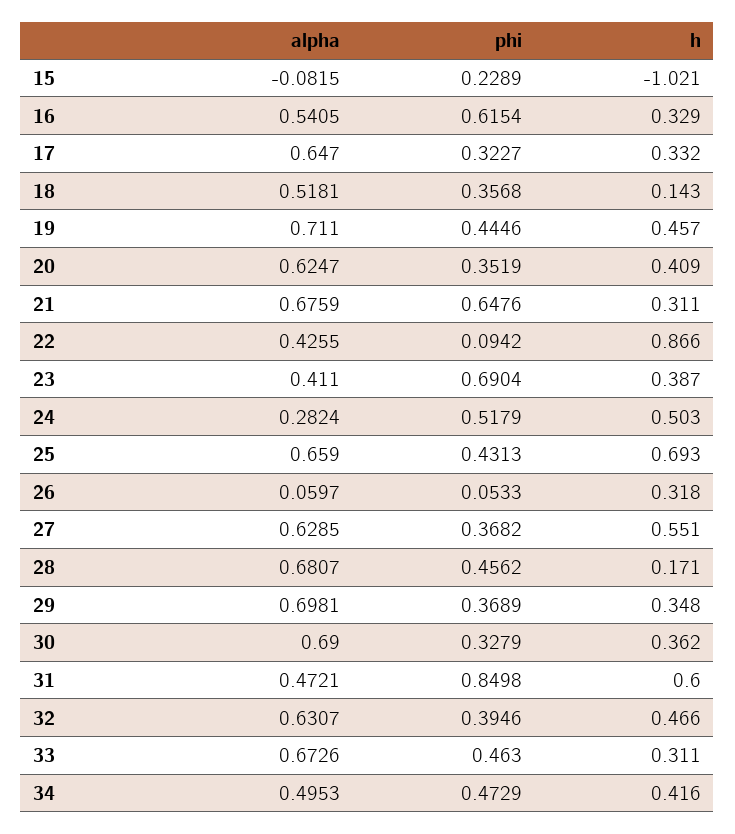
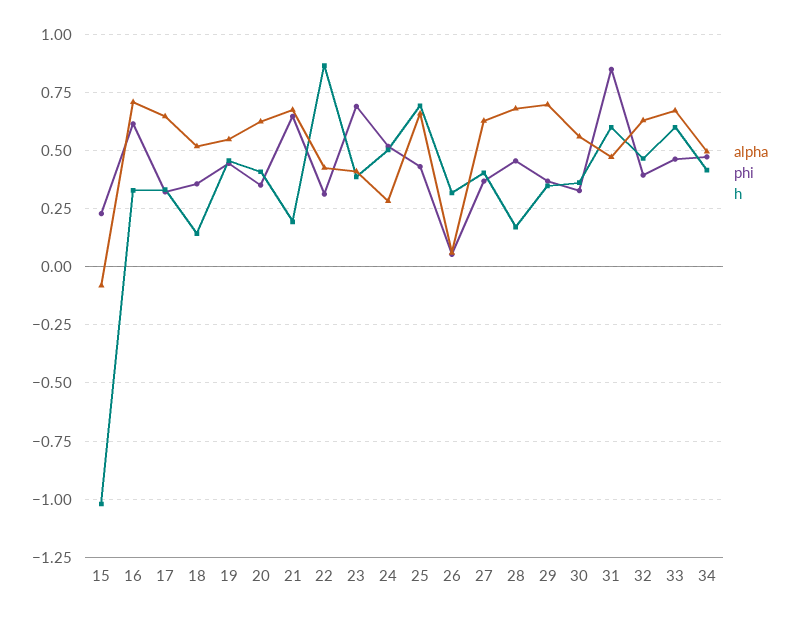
  {
    "alpha": {
      "15": -0.0815,
-     "16": 0.5405,
+     "16": 0.7,
      "17": 0.647,
      "18": 0.5181,
-     "19": 0.711,
+     "19": 0.55,
      "20": 0.6247,
      "21": 0.6759,
      "22": 0.4255,
      "23": 0.411,
      "24": 0.2824,
      "25": 0.659,
      "26": 0.0597,
      "27": 0.6285,
      "28": 0.6807,
      "29": 0.6981,
-     "30": 0.69,
+     "30": 0.55,
      "31": 0.4721,
      "32": 0.6307,
      "33": 0.6726,
      "34": 0.4953
    },
    "phi": {
      "15": 0.2289,
      "16": 0.6154,
      "17": 0.3227,
      "18": 0.3568,
      "19": 0.4446,
      "20": 0.3519,
      "21": 0.6476,
-     "22": 0.0942,
+     "22": 0.3,
      "23": 0.6904,
      "24": 0.5179,
      "25": 0.4313,
      "26": 0.0533,
      "27": 0.3682,
      "28": 0.4562,
      "29": 0.3689,
      "30": 0.3279,
      "31": 0.8498,
      "32": 0.3946,
      "33": 0.463,
      "34": 0.4729
    },
    "h": {
      "15": -1.021,
      "16": 0.329,
      "17": 0.332,
      "18": 0.143,
      "19": 0.457,
      "20": 0.409,
-     "21": 0.311,
+     "21": 0.2,
      "22": 0.866,
      "23": 0.387,
      "24": 0.503,
      "25": 0.693,
      "26": 0.318,
-     "27": 0.551,
+     "27": 0.4,
      "28": 0.171,
      "29": 0.348,
      "30": 0.362,
      "31": 0.6,
      "32": 0.466,
-     "33": 0.311,
+     "33": 0.6,
      "34": 0.416
    }
  }

